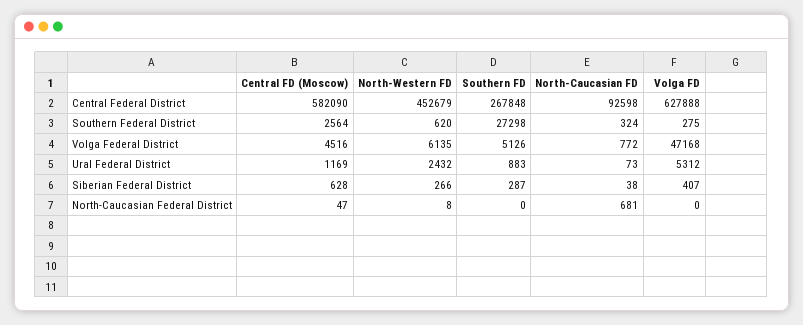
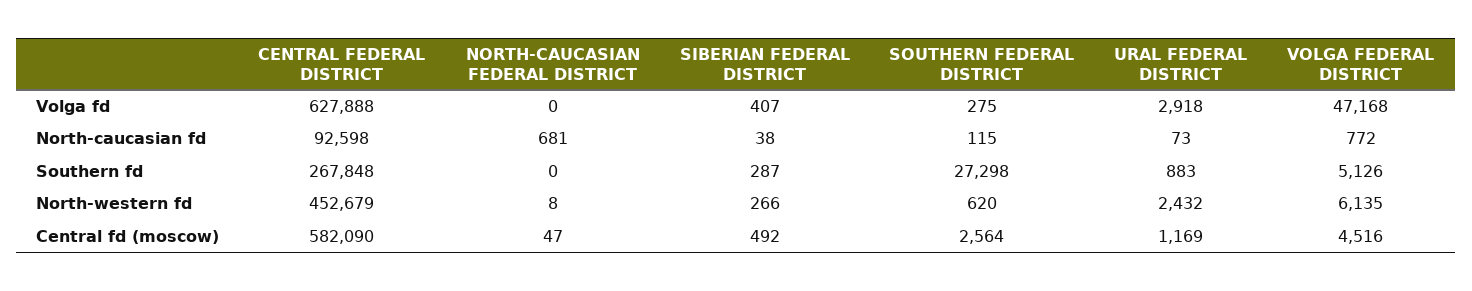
  {
    "Central FD (Moscow)": {
      "Central Federal District": 582090,
      "Southern Federal District": 2564,
      "Volga Federal District": 4516,
      "Ural Federal District": 1169,
-     "Siberian Federal District": 628,
+     "Siberian Federal District": 492,
      "North-Caucasian Federal District": 47
    },
    "North-Western FD": {
      "Central Federal District": 452679,
      "Southern Federal District": 620,
      "Volga Federal District": 6135,
      "Ural Federal District": 2432,
      "Siberian Federal District": 266,
      "North-Caucasian Federal District": 8
    },
    "Southern FD": {
      "Central Federal District": 267848,
      "Southern Federal District": 27298,
      "Volga Federal District": 5126,
      "Ural Federal District": 883,
      "Siberian Federal District": 287,
      "North-Caucasian Federal District": 0
    },
    "North-Caucasian FD": {
      "Central Federal District": 92598,
-     "Southern Federal District": 324,
+     "Southern Federal District": 115,
      "Volga Federal District": 772,
      "Ural Federal District": 73,
      "Siberian Federal District": 38,
      "North-Caucasian Federal District": 681
    },
    "Volga FD": {
      "Central Federal District": 627888,
      "Southern Federal District": 275,
      "Volga Federal District": 47168,
-     "Ural Federal District": 5312,
+     "Ural Federal District": 2918,
      "Siberian Federal District": 407,
      "North-Caucasian Federal District": 0
    }
  }

